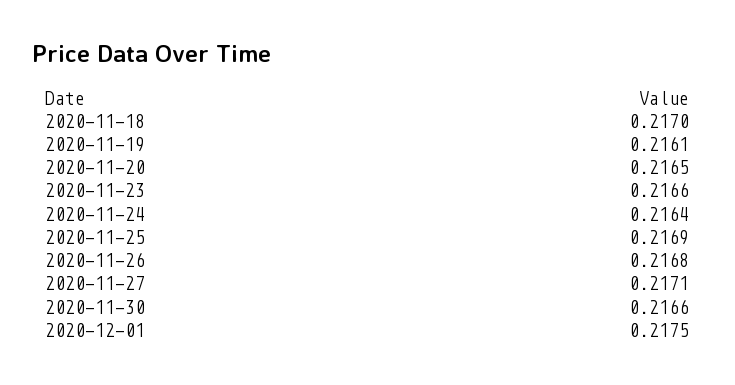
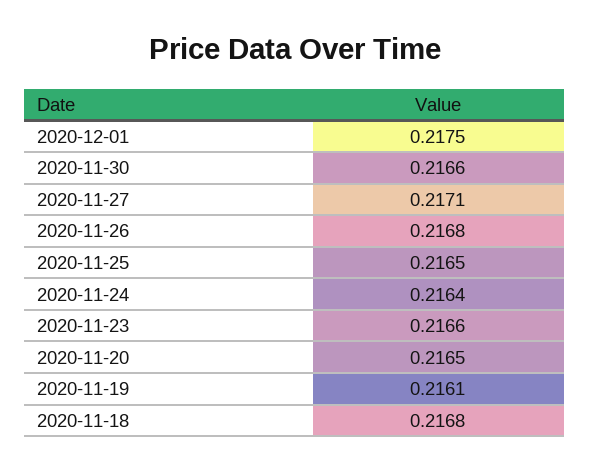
  {
-   "2020-11-18": 0.217,
+   "2020-11-18": 0.2168,
    "2020-11-19": 0.2161,
    "2020-11-20": 0.2165,
    "2020-11-23": 0.2166,
    "2020-11-24": 0.2164,
-   "2020-11-25": 0.2169,
+   "2020-11-25": 0.2165,
    "2020-11-26": 0.2168,
    "2020-11-27": 0.2171,
    "2020-11-30": 0.2166,
    "2020-12-01": 0.2175
  }

